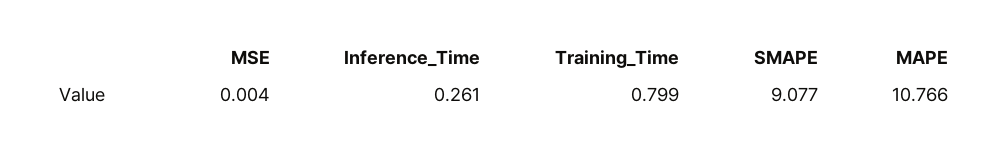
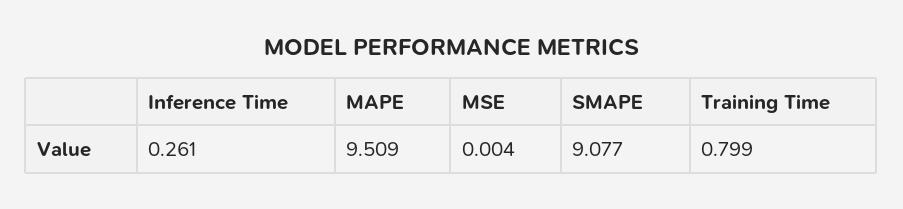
  {
    "MSE": 0.004,
    "Inference_Time": 0.261,
    "Training_Time": 0.799,
    "SMAPE": 9.077,
-   "MAPE": 10.766
+   "MAPE": 9.509
  }

